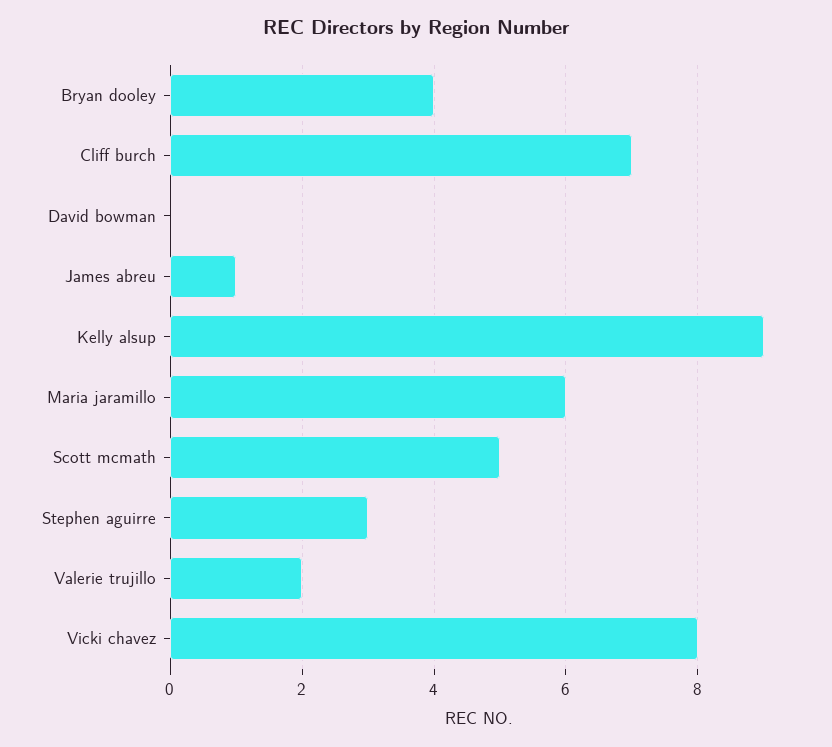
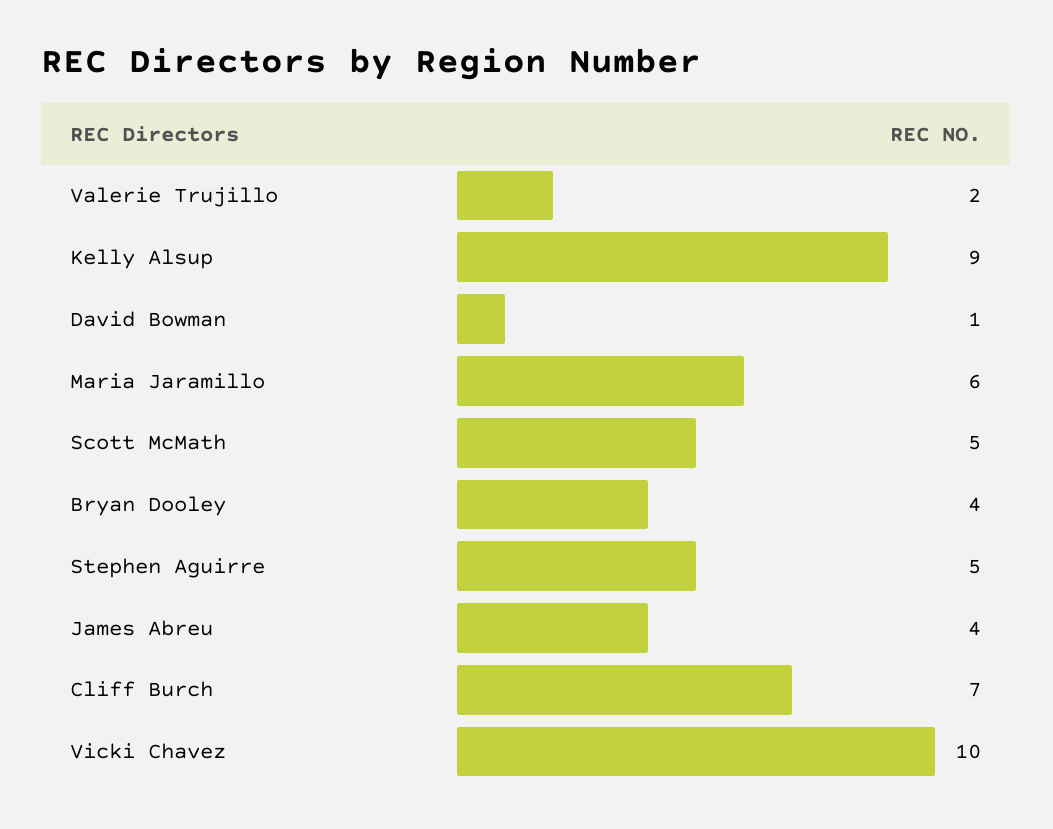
  {
    "Bryan dooley": 4,
    "Cliff burch": 7,
-   "David bowman": 0,
+   "David bowman": 1,
-   "James abreu": 1,
+   "James abreu": 4,
    "Kelly alsup": 9,
    "Maria jaramillo": 6,
    "Scott mcmath": 5,
-   "Stephen aguirre": 3,
+   "Stephen aguirre": 5,
    "Valerie trujillo": 2,
-   "Vicki chavez": 8
+   "Vicki chavez": 10
  }

